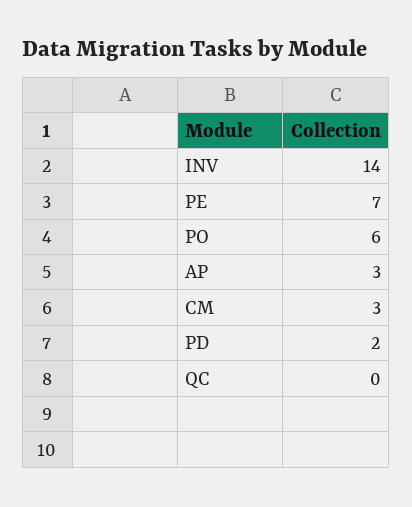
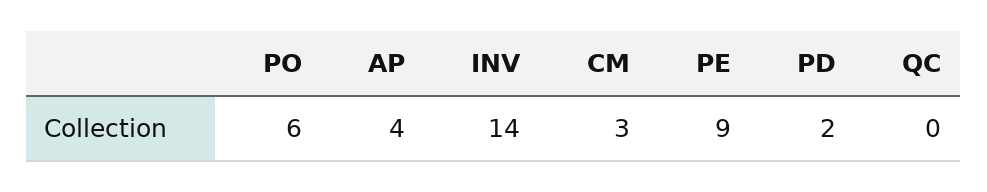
  {
    "INV": 14,
-   "PE": 7,
+   "PE": 9,
    "PO": 6,
-   "AP": 3,
+   "AP": 4,
    "CM": 3,
    "PD": 2,
    "QC": 0
  }

